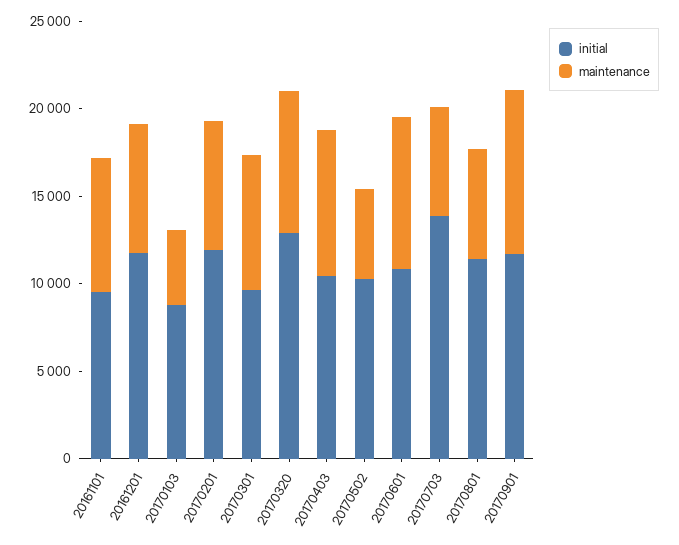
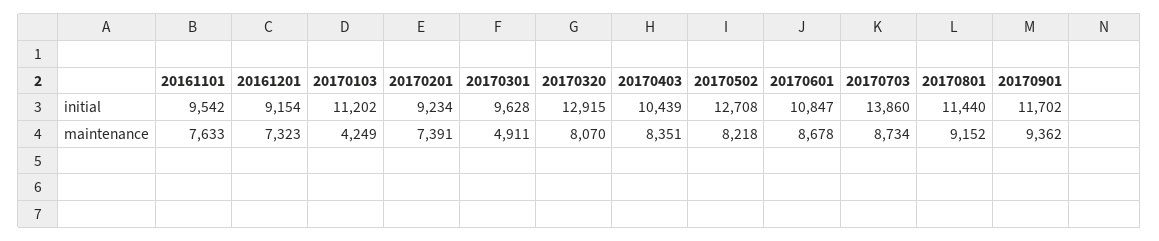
  {
    "initial": {
      "20161101": 9542,
-     "20161201": 12000,
+     "20161201": 9154,
-     "20170103": 9000,
+     "20170103": 11202,
-     "20170201": 12000,
+     "20170201": 9234,
      "20170301": 9628,
      "20170320": 12915,
      "20170403": 10439,
-     "20170502": 10000,
+     "20170502": 12708,
      "20170601": 10847,
      "20170703": 13860,
      "20170801": 11440,
      "20170901": 11702
    },
    "maintenance": {
      "20161101": 7633,
      "20161201": 7323,
      "20170103": 4249,
      "20170201": 7391,
-     "20170301": 8000,
+     "20170301": 4911,
      "20170320": 8070,
      "20170403": 8351,
-     "20170502": 5000,
+     "20170502": 8218,
      "20170601": 8678,
-     "20170703": 6000,
+     "20170703": 8734,
-     "20170801": 6000,
+     "20170801": 9152,
      "20170901": 9362
    }
  }

